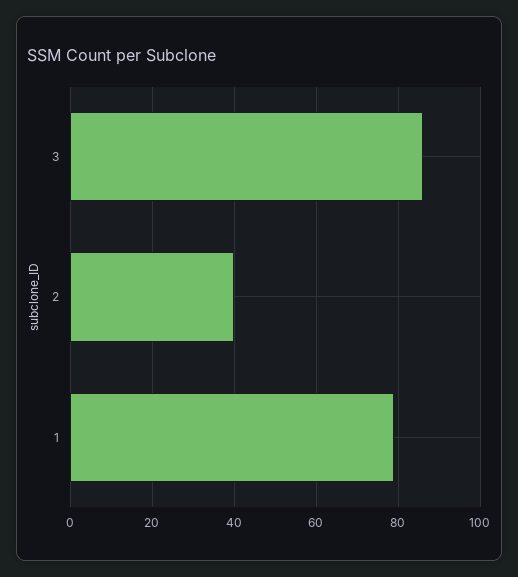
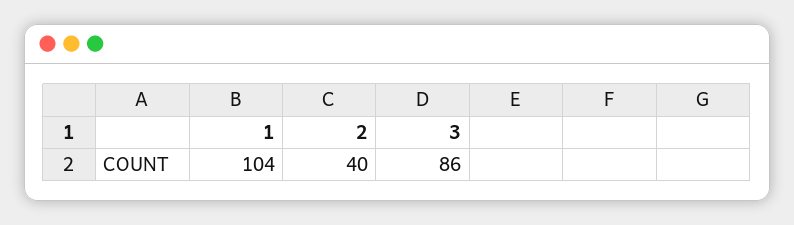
  {
    "3": 86,
    "2": 40,
-   "1": 80
+   "1": 104
  }

